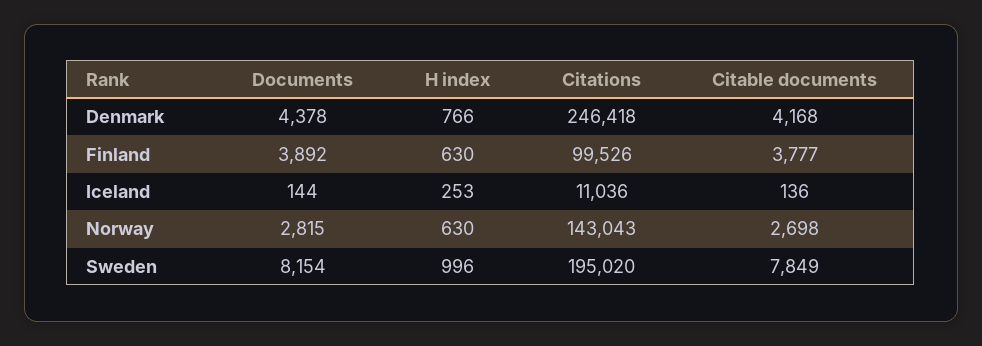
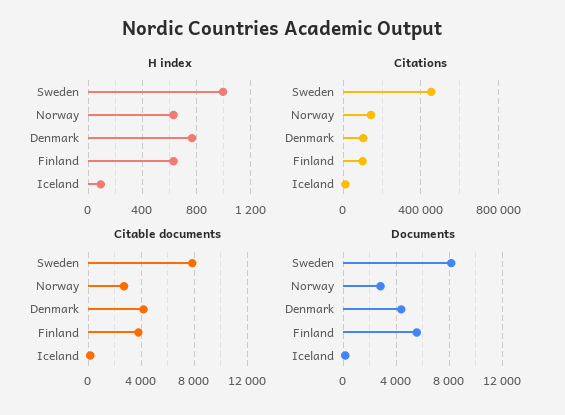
  {
    "Documents": {
      "Denmark": 4378,
-     "Finland": 3892,
+     "Finland": 5500,
      "Iceland": 144,
      "Norway": 2815,
      "Sweden": 8154
    },
    "H index": {
      "Denmark": 766,
      "Finland": 630,
-     "Iceland": 253,
+     "Iceland": 100,
      "Norway": 630,
      "Sweden": 996
    },
    "Citations": {
-     "Denmark": 246418,
+     "Denmark": 100000,
      "Finland": 99526,
      "Iceland": 11036,
      "Norway": 143043,
-     "Sweden": 195020
+     "Sweden": 450000
    },
    "Citable documents": {
      "Denmark": 4168,
      "Finland": 3777,
      "Iceland": 136,
      "Norway": 2698,
      "Sweden": 7849
    }
  }

